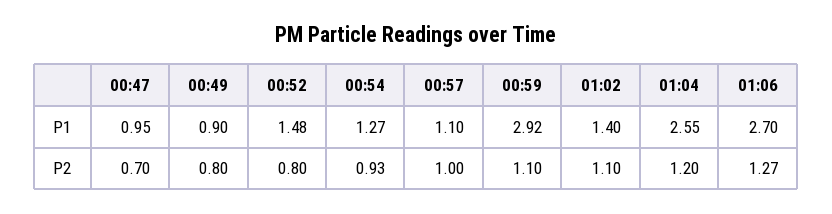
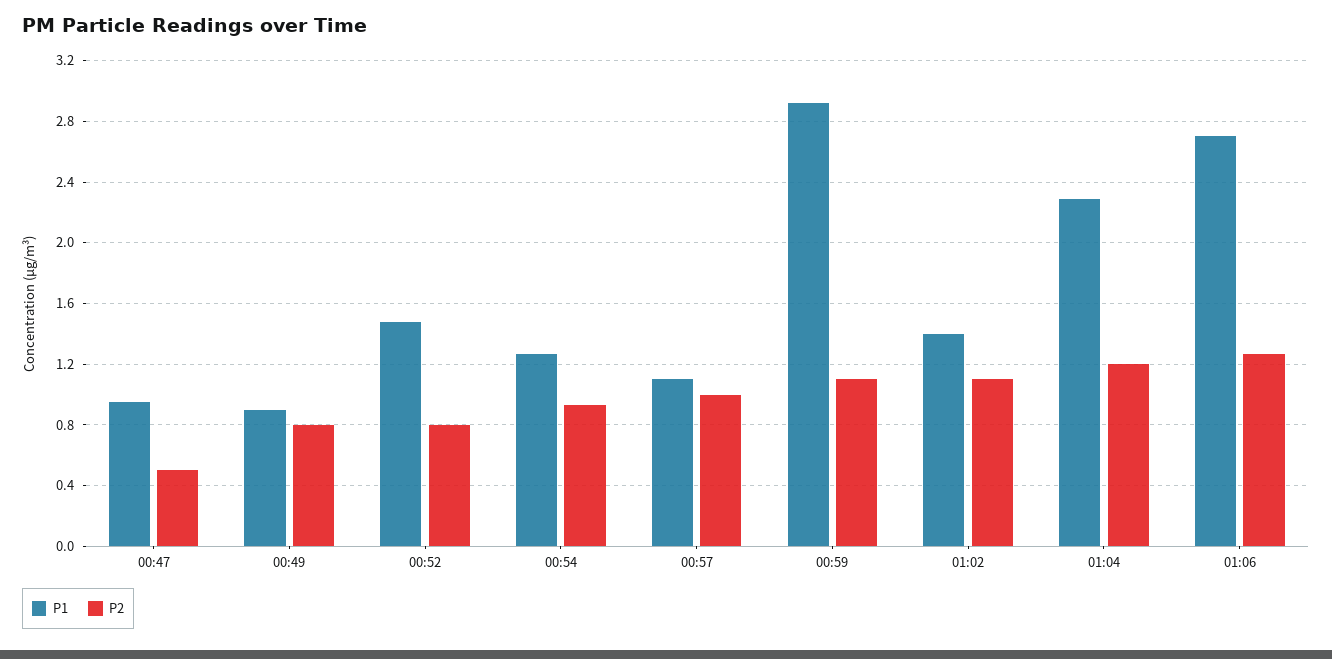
  {
    "P1": {
      "00:47": 0.95,
      "00:49": 0.9,
      "00:52": 1.48,
      "00:54": 1.27,
      "00:57": 1.1,
      "00:59": 2.92,
      "01:02": 1.4,
-     "01:04": 2.55,
+     "01:04": 2.3,
      "01:06": 2.7
    },
    "P2": {
-     "00:47": 0.7,
+     "00:47": 0.5,
      "00:49": 0.8,
      "00:52": 0.8,
      "00:54": 0.93,
      "00:57": 1,
      "00:59": 1.1,
      "01:02": 1.1,
      "01:04": 1.2,
      "01:06": 1.27
    }
  }

